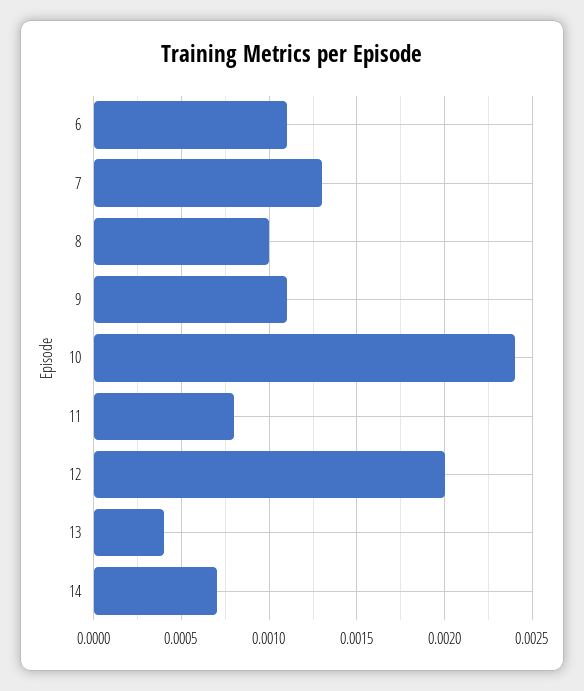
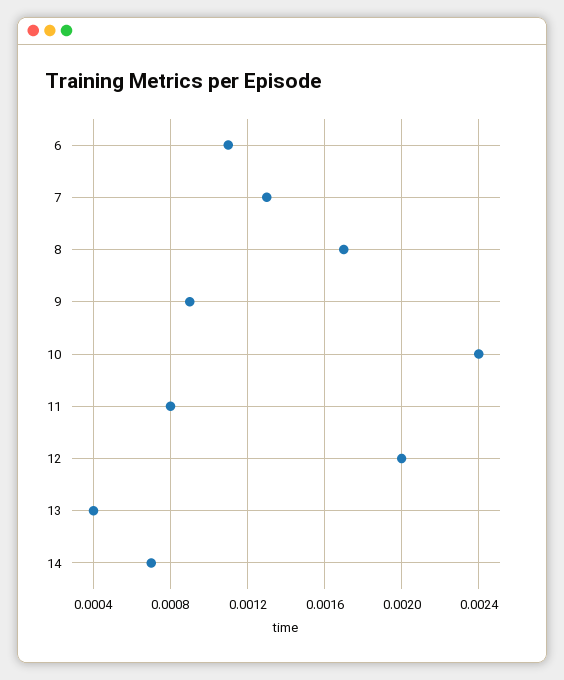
  {
    "6": 0.0011,
    "7": 0.0013,
-   "8": 0.001,
+   "8": 0.0017,
-   "9": 0.0011,
+   "9": 0.0009,
    "10": 0.0024,
    "11": 0.0008,
    "12": 0.002,
    "13": 0.0004,
    "14": 0.0007
  }

